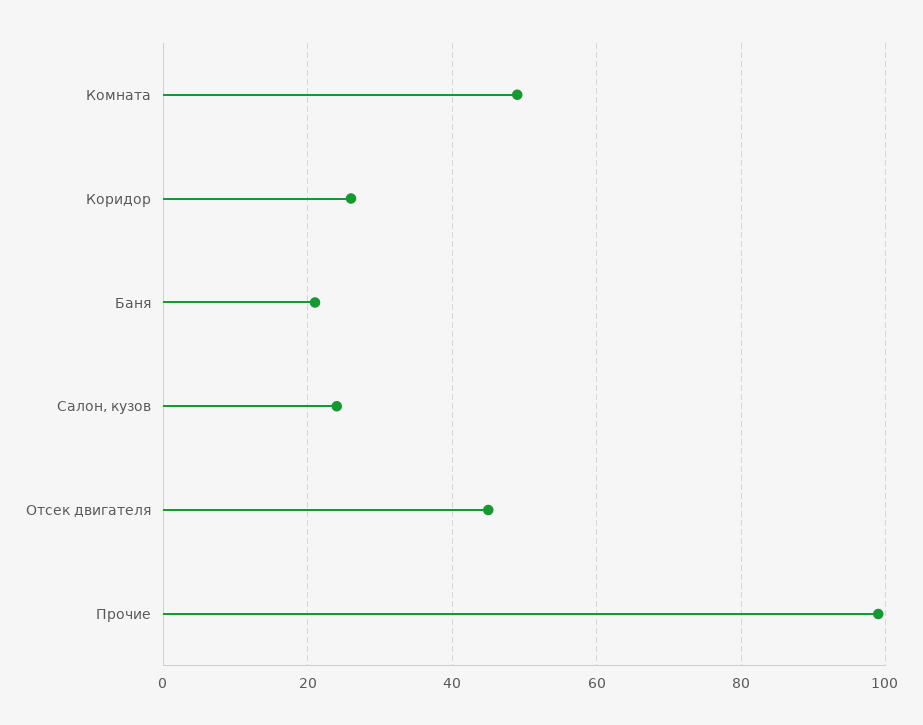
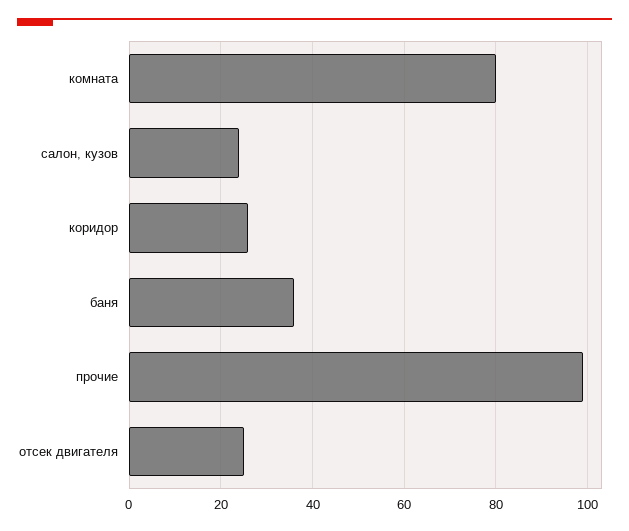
  {
-   "Комната": 50,
+   "Комната": 80,
    "Коридор": 25,
-   "Баня": 20,
+   "Баня": 35,
    "Салон, кузов": 25,
-   "Отсек двигателя": 45,
+   "Отсек двигателя": 25,
    "Прочие": 100
  }

